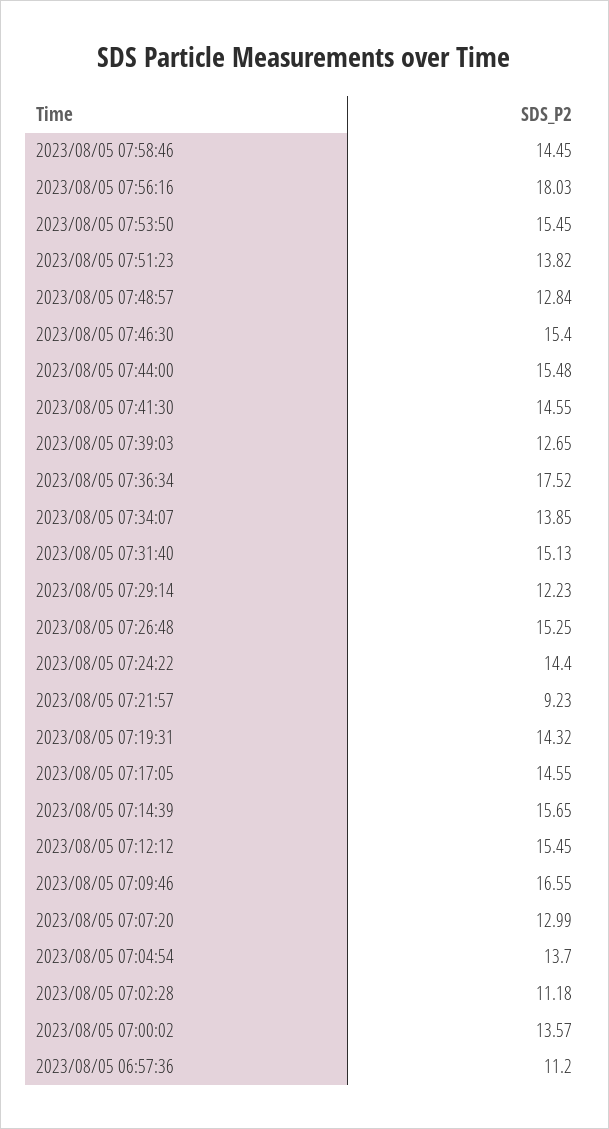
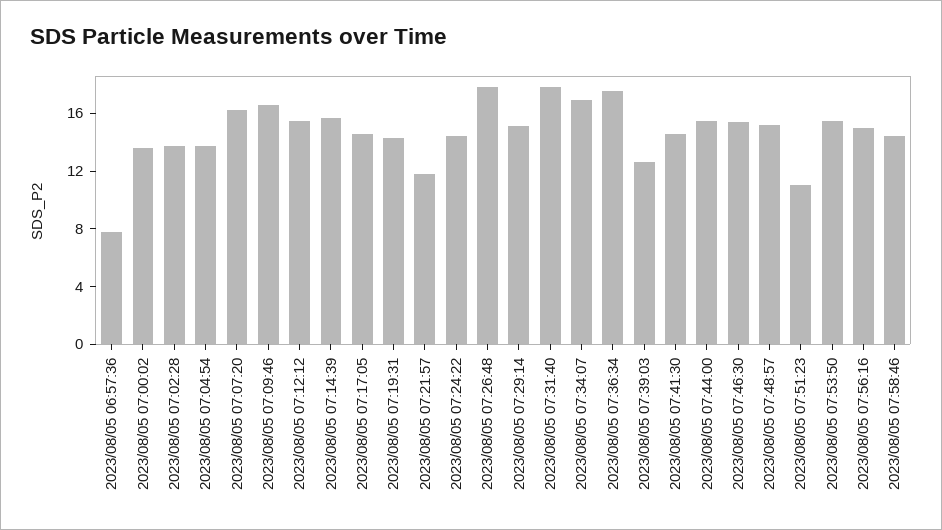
  {
    "2023/08/05 07:58:46": 14.45,
-   "2023/08/05 07:56:16": 18.03,
+   "2023/08/05 07:56:16": 15,
    "2023/08/05 07:53:50": 15.45,
-   "2023/08/05 07:51:23": 13.82,
+   "2023/08/05 07:51:23": 11,
-   "2023/08/05 07:48:57": 12.84,
+   "2023/08/05 07:48:57": 15,
    "2023/08/05 07:46:30": 15.4,
    "2023/08/05 07:44:00": 15.48,
    "2023/08/05 07:41:30": 14.55,
    "2023/08/05 07:39:03": 12.65,
    "2023/08/05 07:36:34": 17.52,
-   "2023/08/05 07:34:07": 13.85,
+   "2023/08/05 07:34:07": 17,
-   "2023/08/05 07:31:40": 15.13,
+   "2023/08/05 07:31:40": 18,
-   "2023/08/05 07:29:14": 12.23,
+   "2023/08/05 07:29:14": 15,
-   "2023/08/05 07:26:48": 15.25,
+   "2023/08/05 07:26:48": 18,
    "2023/08/05 07:24:22": 14.4,
-   "2023/08/05 07:21:57": 9.23,
+   "2023/08/05 07:21:57": 12,
    "2023/08/05 07:19:31": 14.32,
    "2023/08/05 07:17:05": 14.55,
    "2023/08/05 07:14:39": 15.65,
    "2023/08/05 07:12:12": 15.45,
    "2023/08/05 07:09:46": 16.55,
-   "2023/08/05 07:07:20": 12.99,
+   "2023/08/05 07:07:20": 16,
    "2023/08/05 07:04:54": 13.7,
-   "2023/08/05 07:02:28": 11.18,
+   "2023/08/05 07:02:28": 14,
    "2023/08/05 07:00:02": 13.57,
-   "2023/08/05 06:57:36": 11.2
+   "2023/08/05 06:57:36": 8
  }

